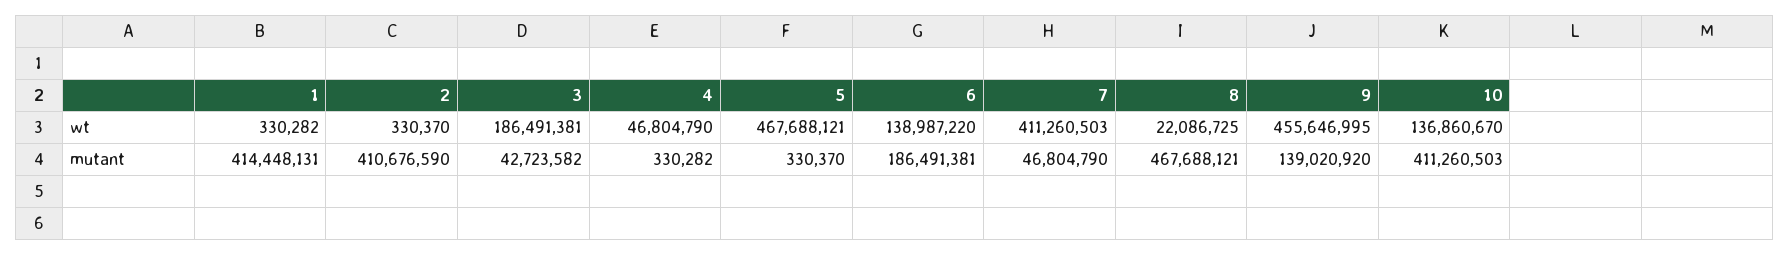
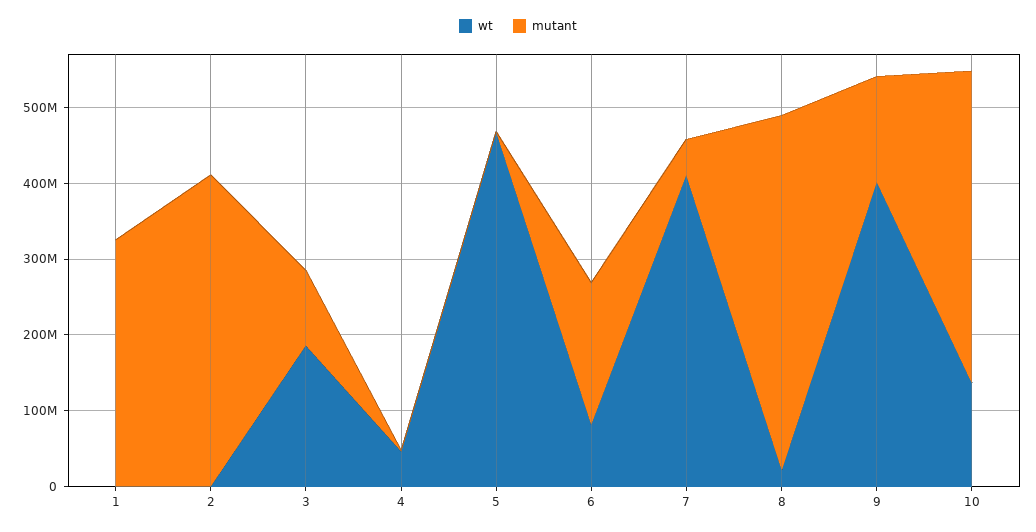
  {
    "wt": {
      "1": 330282,
      "2": 330370,
      "3": 186491381,
      "4": 46804790,
      "5": 467688121,
-     "6": 138987220,
+     "6": 80000000,
      "7": 411260503,
      "8": 22086725,
-     "9": 455646995,
+     "9": 400000000,
      "10": 136860670
    },
    "mutant": {
-     "1": 414448131,
+     "1": 320000000,
      "2": 410676590,
-     "3": 42723582,
+     "3": 100000000,
      "4": 330282,
      "5": 330370,
      "6": 186491381,
      "7": 46804790,
      "8": 467688121,
      "9": 139020920,
      "10": 411260503
    }
  }

